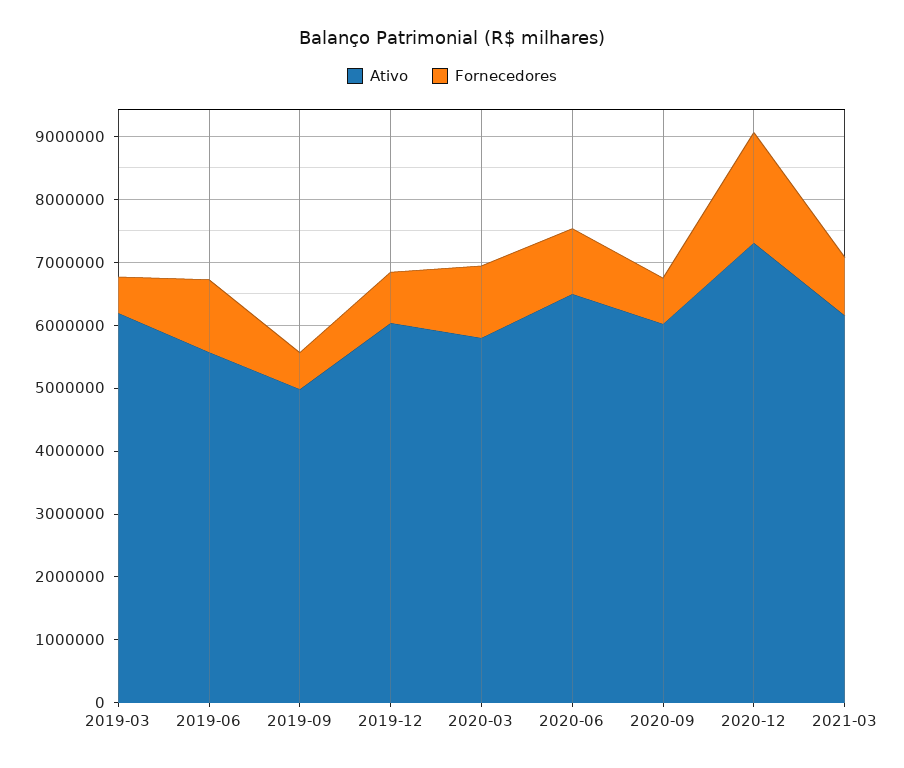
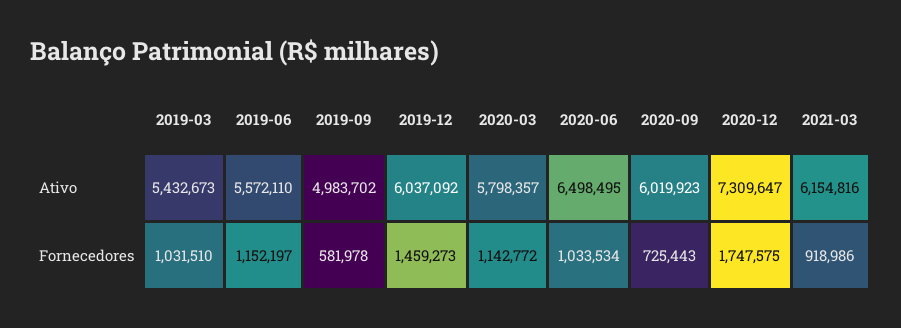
  {
    "Ativo": {
-     "2019-03": 6200000,
+     "2019-03": 5432673,
      "2019-06": 5572110,
      "2019-09": 4983702,
      "2019-12": 6037092,
      "2020-03": 5798357,
      "2020-06": 6498495,
      "2020-09": 6019923,
      "2020-12": 7309647,
      "2021-03": 6154816
    },
    "Fornecedores": {
-     "2019-03": 600000,
+     "2019-03": 1031510,
      "2019-06": 1152197,
      "2019-09": 581978,
-     "2019-12": 800000,
+     "2019-12": 1459273,
      "2020-03": 1142772,
      "2020-06": 1033534,
      "2020-09": 725443,
      "2020-12": 1747575,
      "2021-03": 918986
    }
  }

